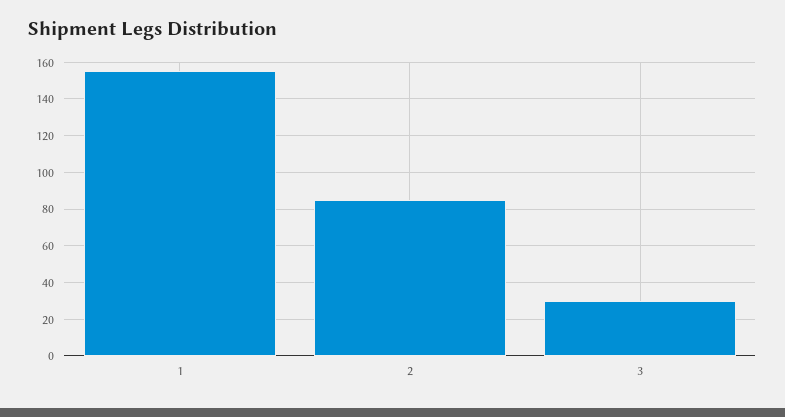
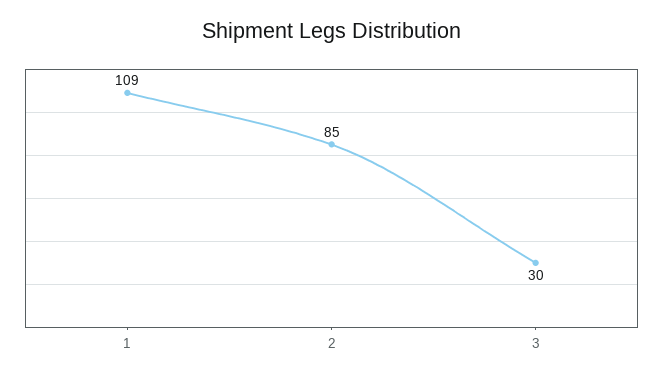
  {
-   "1": 155,
+   "1": 109,
    "2": 85,
    "3": 30
  }

